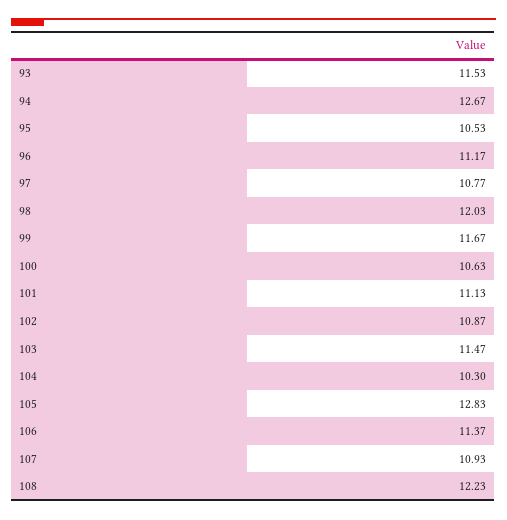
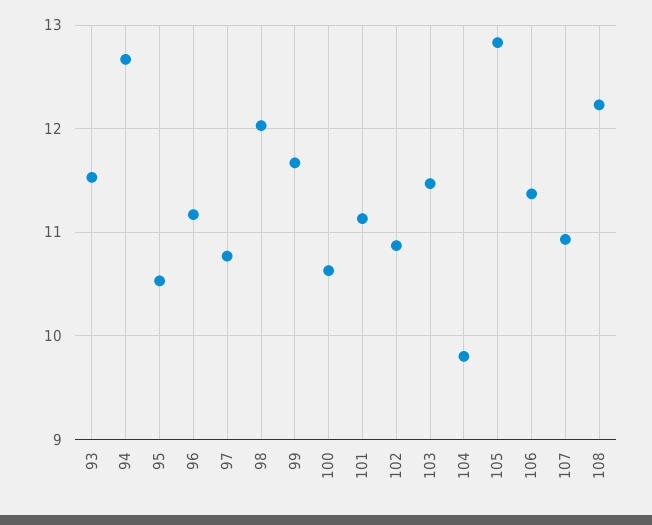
  {
    "93": 11.53,
    "94": 12.67,
    "95": 10.53,
    "96": 11.17,
    "97": 10.77,
    "98": 12.03,
    "99": 11.67,
    "100": 10.63,
    "101": 11.13,
    "102": 10.87,
    "103": 11.47,
-   "104": 10.3,
+   "104": 9.8,
    "105": 12.83,
    "106": 11.37,
    "107": 10.93,
    "108": 12.23
  }

